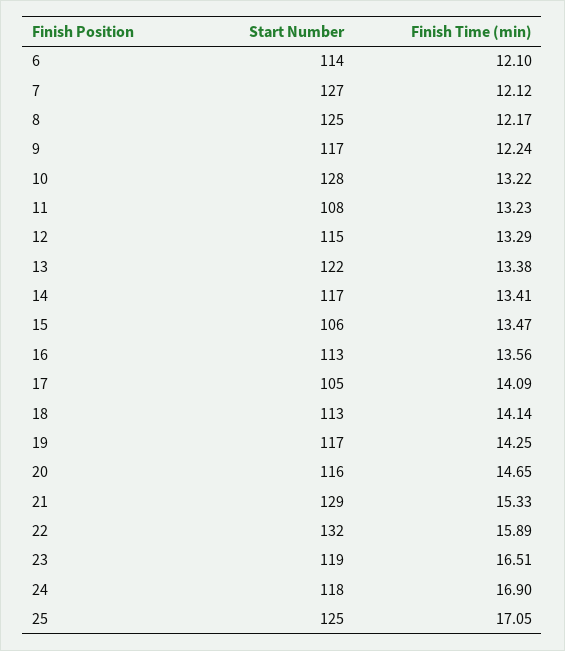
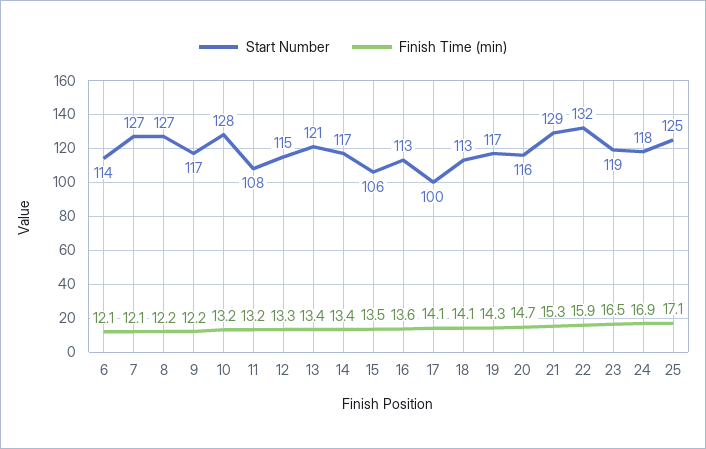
  {
    "Start Number": {
      "6": 114,
      "7": 127,
-     "8": 125,
+     "8": 127,
      "9": 117,
      "10": 128,
      "11": 108,
      "12": 115,
-     "13": 122,
+     "13": 121,
      "14": 117,
      "15": 106,
      "16": 113,
-     "17": 105,
+     "17": 100,
      "18": 113,
      "19": 117,
      "20": 116,
      "21": 129,
      "22": 132,
      "23": 119,
      "24": 118,
      "25": 125
    },
    "Finish Time (min)": {
      "6": 12.1,
      "7": 12.12,
      "8": 12.17,
      "9": 12.24,
      "10": 13.22,
      "11": 13.23,
      "12": 13.29,
      "13": 13.38,
      "14": 13.41,
      "15": 13.47,
      "16": 13.56,
      "17": 14.09,
      "18": 14.14,
      "19": 14.25,
      "20": 14.65,
      "21": 15.33,
      "22": 15.89,
      "23": 16.51,
      "24": 16.9,
      "25": 17.05
    }
  }

